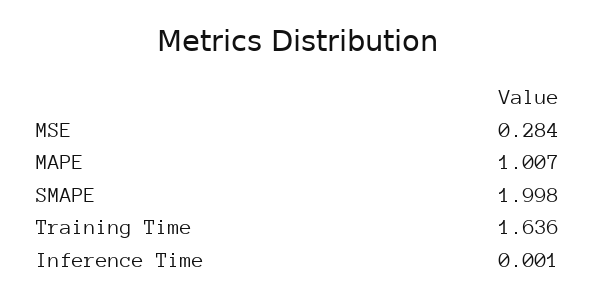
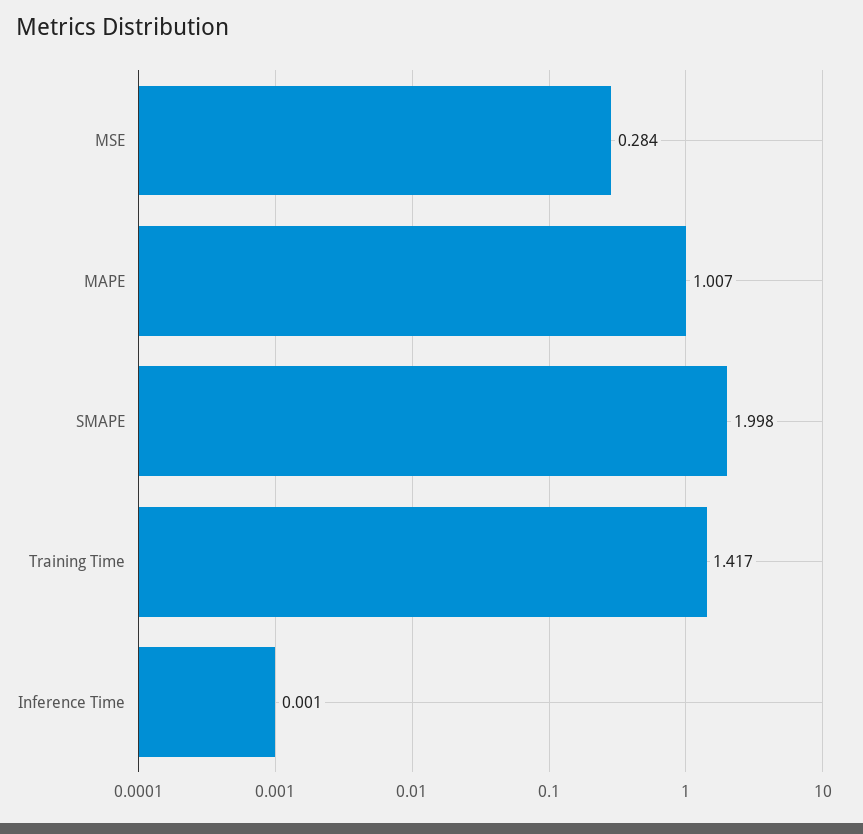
  {
    "MSE": 0.284,
    "MAPE": 1.007,
    "SMAPE": 1.998,
-   "Training Time": 1.636,
+   "Training Time": 1.417,
    "Inference Time": 0.001
  }

